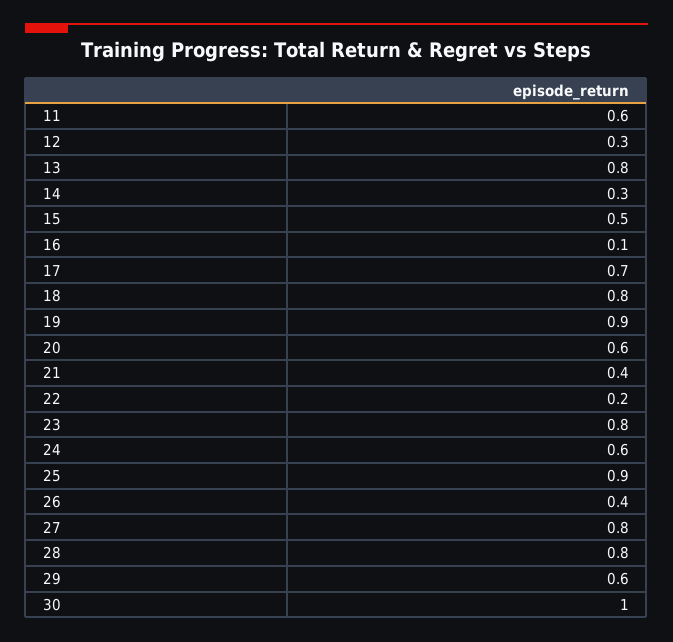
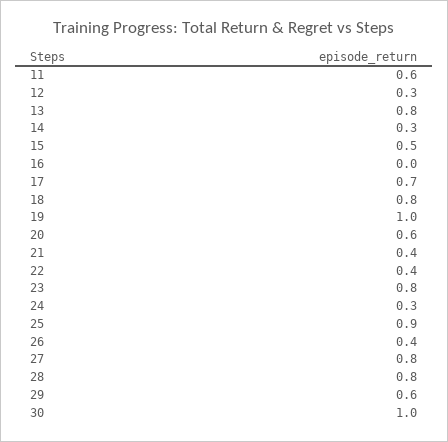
  {
    "11": 0.6,
    "12": 0.3,
    "13": 0.8,
    "14": 0.3,
    "15": 0.5,
-   "16": 0.1,
+   "16": 0,
    "17": 0.7,
    "18": 0.8,
-   "19": 0.9,
+   "19": 1,
    "20": 0.6,
    "21": 0.4,
-   "22": 0.2,
+   "22": 0.4,
    "23": 0.8,
-   "24": 0.6,
+   "24": 0.3,
    "25": 0.9,
    "26": 0.4,
    "27": 0.8,
    "28": 0.8,
    "29": 0.6,
    "30": 1
  }

